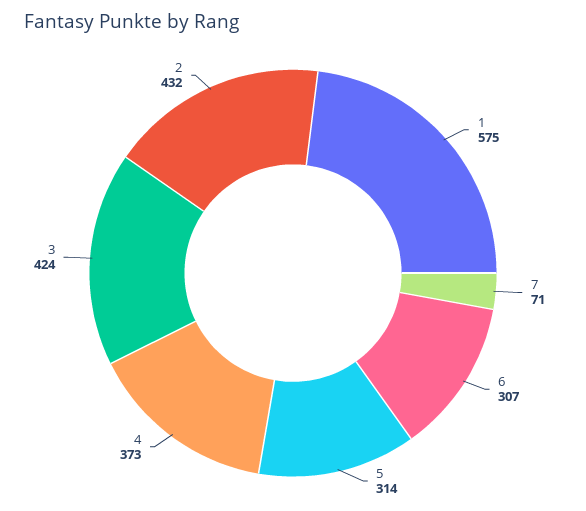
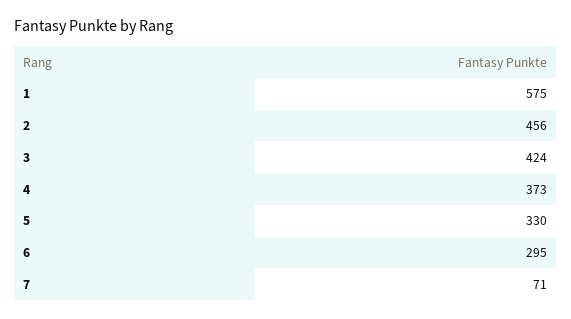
  {
    "1": 575,
    "7": 71,
-   "6": 307,
+   "6": 295,
-   "5": 314,
+   "5": 330,
    "4": 373,
    "3": 424,
-   "2": 432
+   "2": 456
  }

